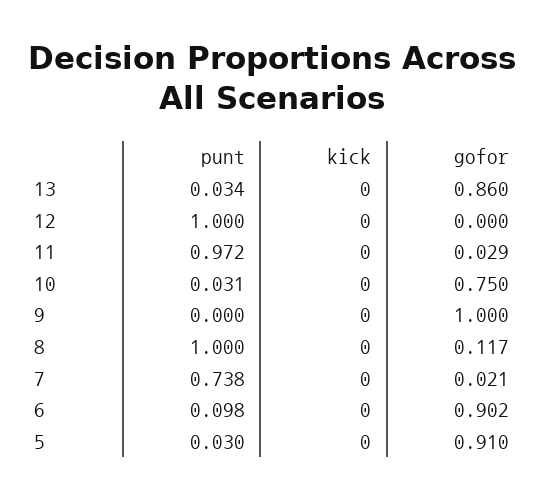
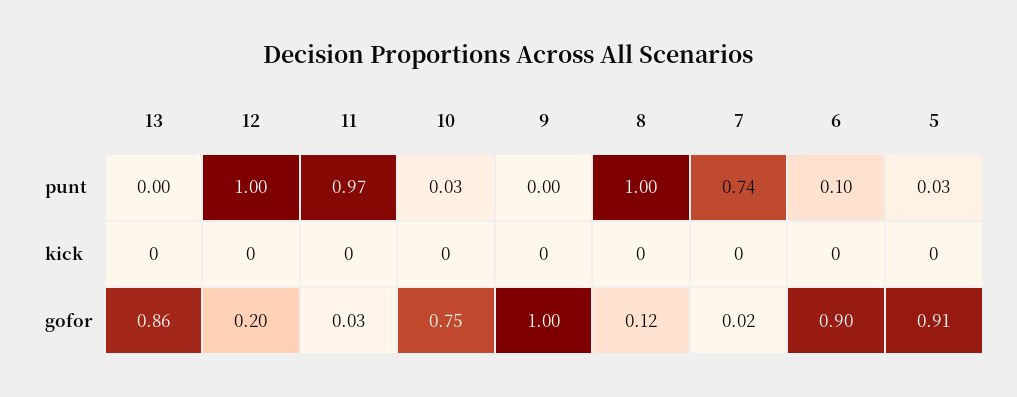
  {
    "punt": {
-     "13": 0.034,
+     "13": 0,
      "12": 1,
      "11": 0.972,
      "10": 0.031,
      "9": 0,
      "8": 1,
      "7": 0.738,
      "6": 0.098,
      "5": 0.03
    },
    "kick": {
      "13": 0,
      "12": 0,
      "11": 0,
      "10": 0,
      "9": 0,
      "8": 0,
      "7": 0,
      "6": 0,
      "5": 0
    },
    "gofor": {
      "13": 0.86,
-     "12": 0,
+     "12": 0.2,
      "11": 0.029,
      "10": 0.75,
      "9": 1,
      "8": 0.117,
      "7": 0.021,
      "6": 0.902,
      "5": 0.91
    }
  }

